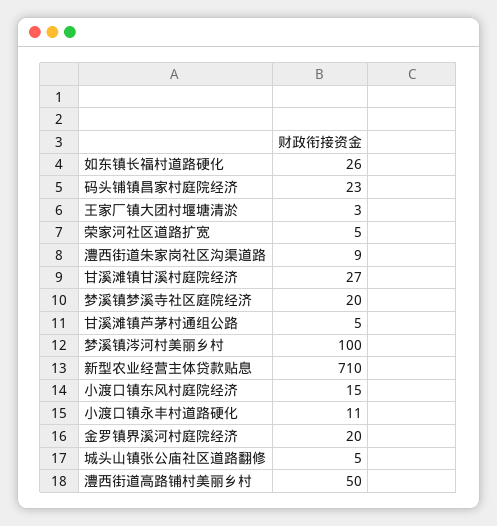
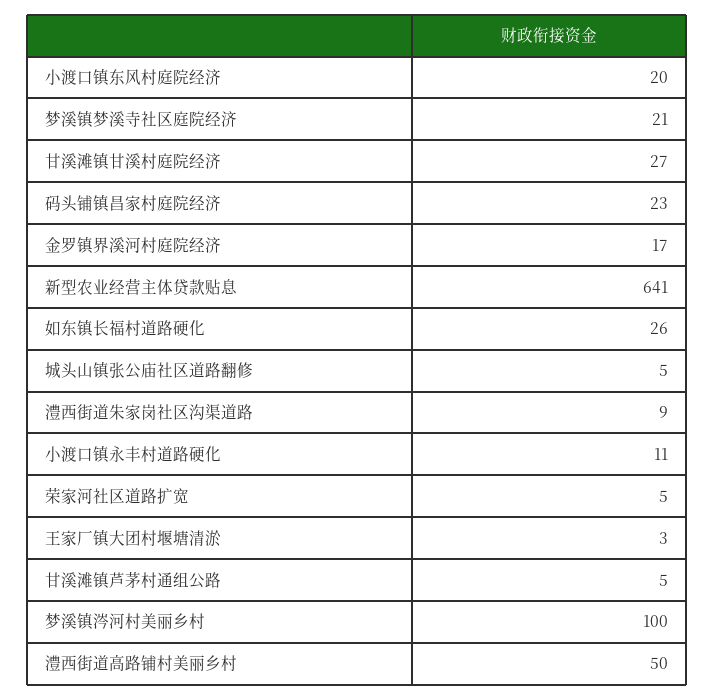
  {
    "如东镇长福村道路硬化": 26,
    "码头铺镇昌家村庭院经济": 23,
    "王家厂镇大团村堰塘清淤": 3,
    "荣家河社区道路扩宽": 5,
    "澧西街道朱家岗社区沟渠道路": 9,
    "甘溪滩镇甘溪村庭院经济": 27,
-   "梦溪镇梦溪寺社区庭院经济": 20,
+   "梦溪镇梦溪寺社区庭院经济": 21,
    "甘溪滩镇芦茅村通组公路": 5,
    "梦溪镇涔河村美丽乡村": 100,
-   "新型农业经营主体贷款贴息": 710,
+   "新型农业经营主体贷款贴息": 641,
-   "小渡口镇东风村庭院经济": 15,
+   "小渡口镇东风村庭院经济": 20,
    "小渡口镇永丰村道路硬化": 11,
-   "金罗镇界溪河村庭院经济": 20,
+   "金罗镇界溪河村庭院经济": 17,
    "城头山镇张公庙社区道路翻修": 5,
    "澧西街道高路铺村美丽乡村": 50
  }

